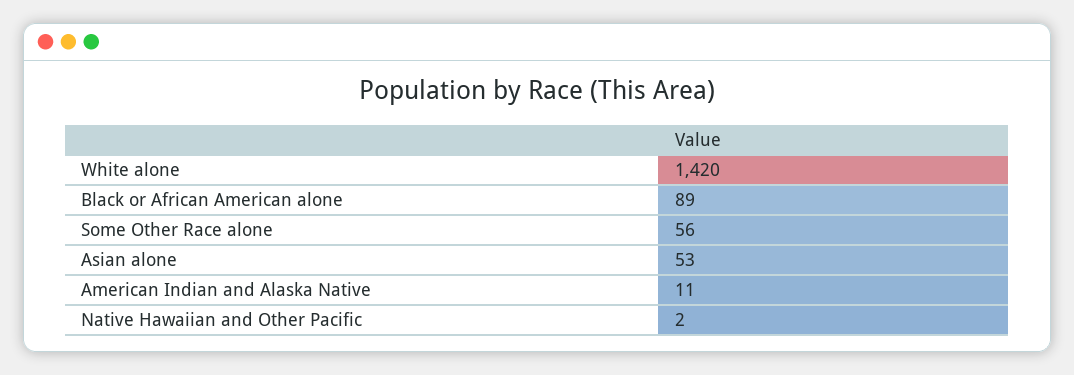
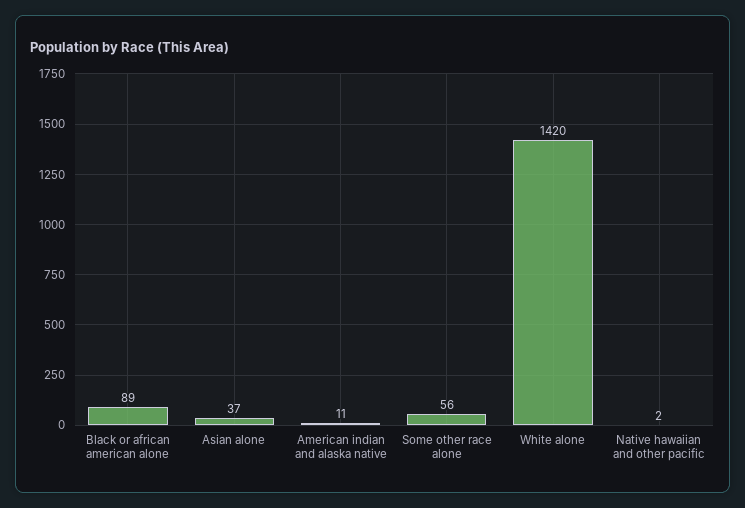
  {
    "White alone": 1420,
    "Black or African American alone": 89,
    "Some Other Race alone": 56,
-   "Asian alone": 53,
+   "Asian alone": 37,
    "American Indian and Alaska Native": 11,
    "Native Hawaiian and Other Pacific": 2
  }

